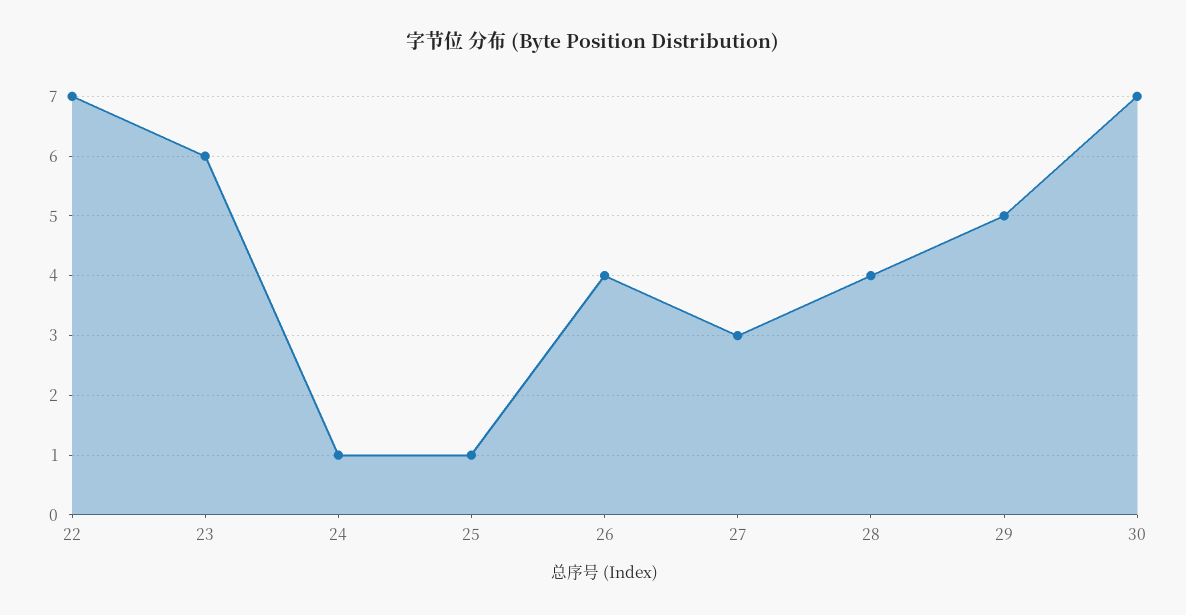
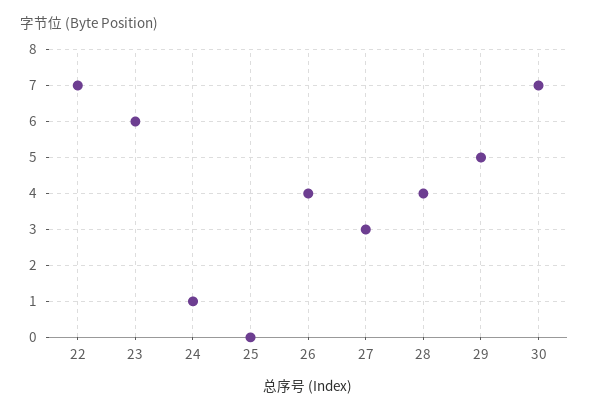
  {
    "22": 7,
    "23": 6,
    "24": 1,
-   "25": 1,
+   "25": 0,
    "26": 4,
    "27": 3,
    "28": 4,
    "29": 5,
    "30": 7
  }

